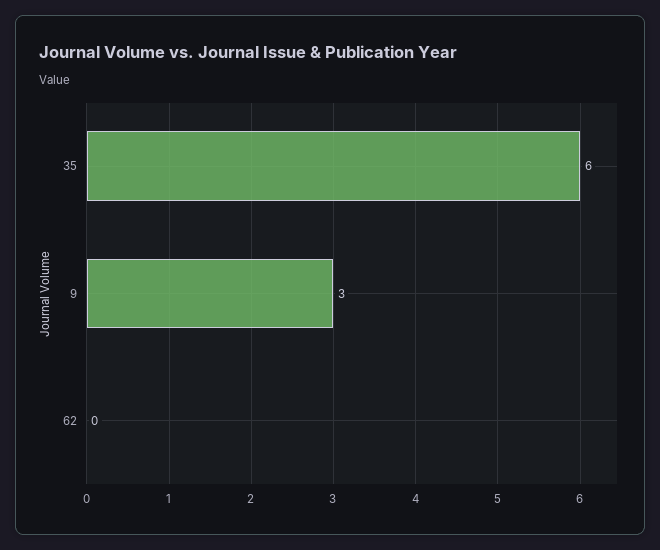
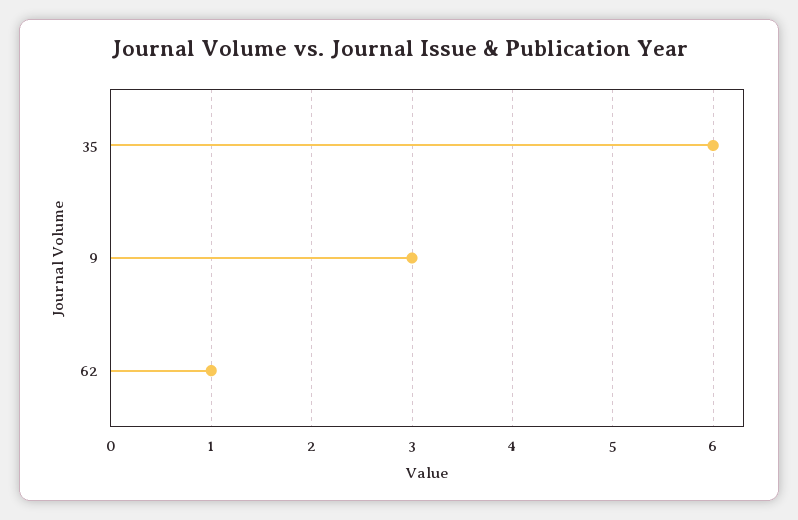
  {
    "35": 6,
    "9": 3,
-   "62": 0
+   "62": 1
  }

